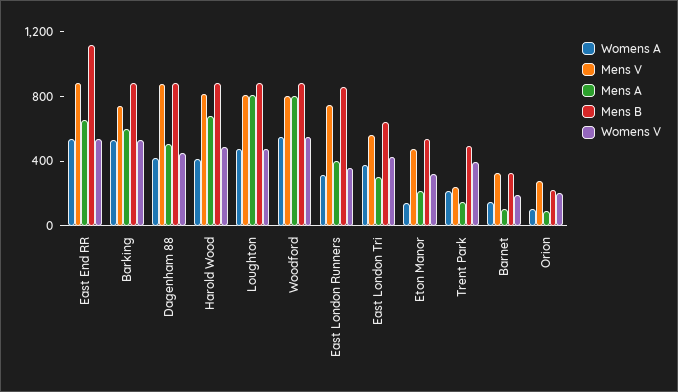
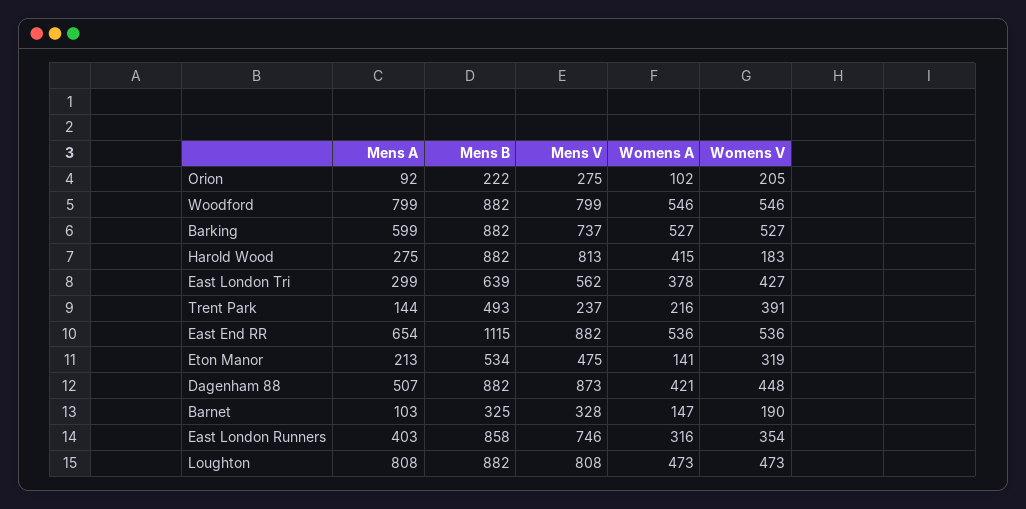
  {
    "Womens A": {
      "East End RR": 536,
      "Barking": 527,
      "Dagenham 88": 421,
      "Harold Wood": 415,
      "Loughton": 473,
      "Woodford": 546,
      "East London Runners": 316,
      "East London Tri": 378,
      "Eton Manor": 141,
      "Trent Park": 216,
      "Barnet": 147,
      "Orion": 102
    },
    "Mens V": {
      "East End RR": 882,
      "Barking": 737,
      "Dagenham 88": 873,
      "Harold Wood": 813,
      "Loughton": 808,
      "Woodford": 799,
      "East London Runners": 746,
      "East London Tri": 562,
      "Eton Manor": 475,
      "Trent Park": 237,
      "Barnet": 328,
      "Orion": 275
    },
    "Mens A": {
      "East End RR": 654,
      "Barking": 599,
      "Dagenham 88": 507,
-     "Harold Wood": 700,
+     "Harold Wood": 275,
      "Loughton": 808,
      "Woodford": 799,
      "East London Runners": 403,
      "East London Tri": 299,
      "Eton Manor": 213,
      "Trent Park": 144,
      "Barnet": 103,
      "Orion": 92
    },
    "Mens B": {
      "East End RR": 1115,
      "Barking": 882,
      "Dagenham 88": 882,
      "Harold Wood": 882,
      "Loughton": 882,
      "Woodford": 882,
      "East London Runners": 858,
      "East London Tri": 639,
      "Eton Manor": 534,
      "Trent Park": 493,
      "Barnet": 325,
      "Orion": 222
    },
    "Womens V": {
      "East End RR": 536,
      "Barking": 527,
      "Dagenham 88": 448,
-     "Harold Wood": 500,
+     "Harold Wood": 183,
      "Loughton": 473,
      "Woodford": 546,
      "East London Runners": 354,
      "East London Tri": 427,
      "Eton Manor": 319,
      "Trent Park": 391,
      "Barnet": 190,
      "Orion": 205
    }
  }

